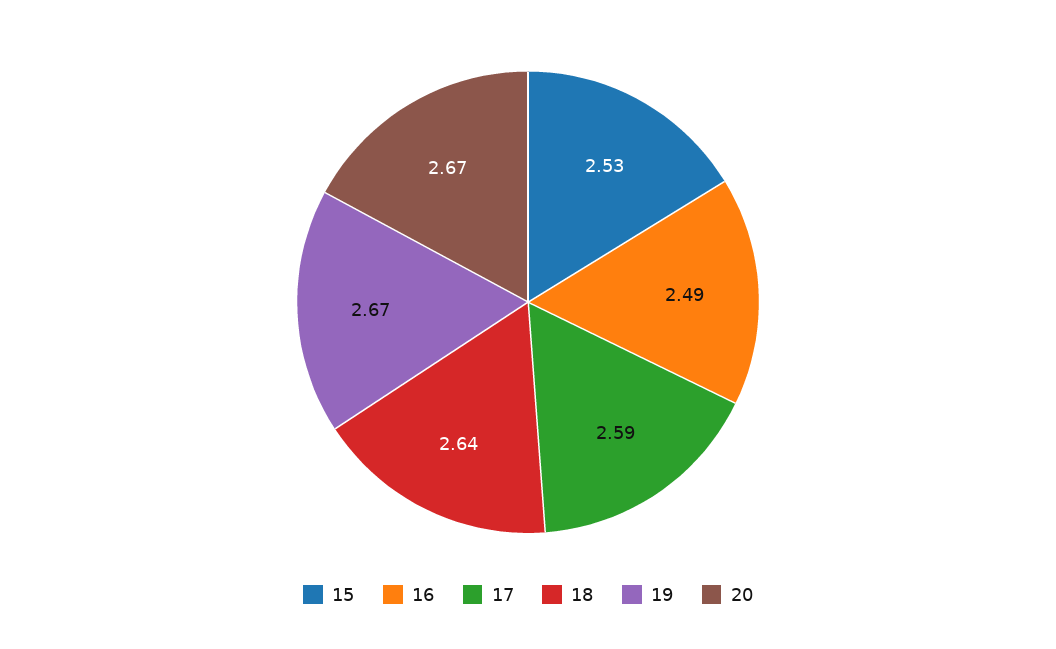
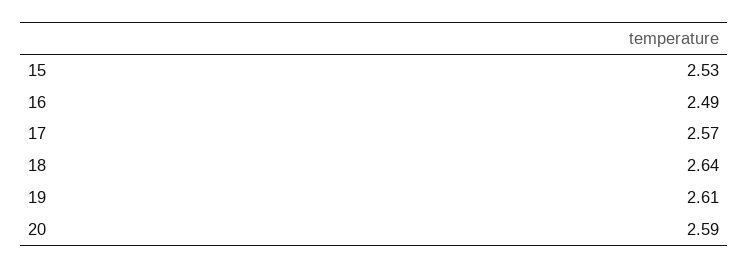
  {
    "15": 2.53,
    "16": 2.49,
-   "17": 2.59,
+   "17": 2.57,
    "18": 2.64,
-   "19": 2.67,
+   "19": 2.61,
-   "20": 2.67
+   "20": 2.59
  }

